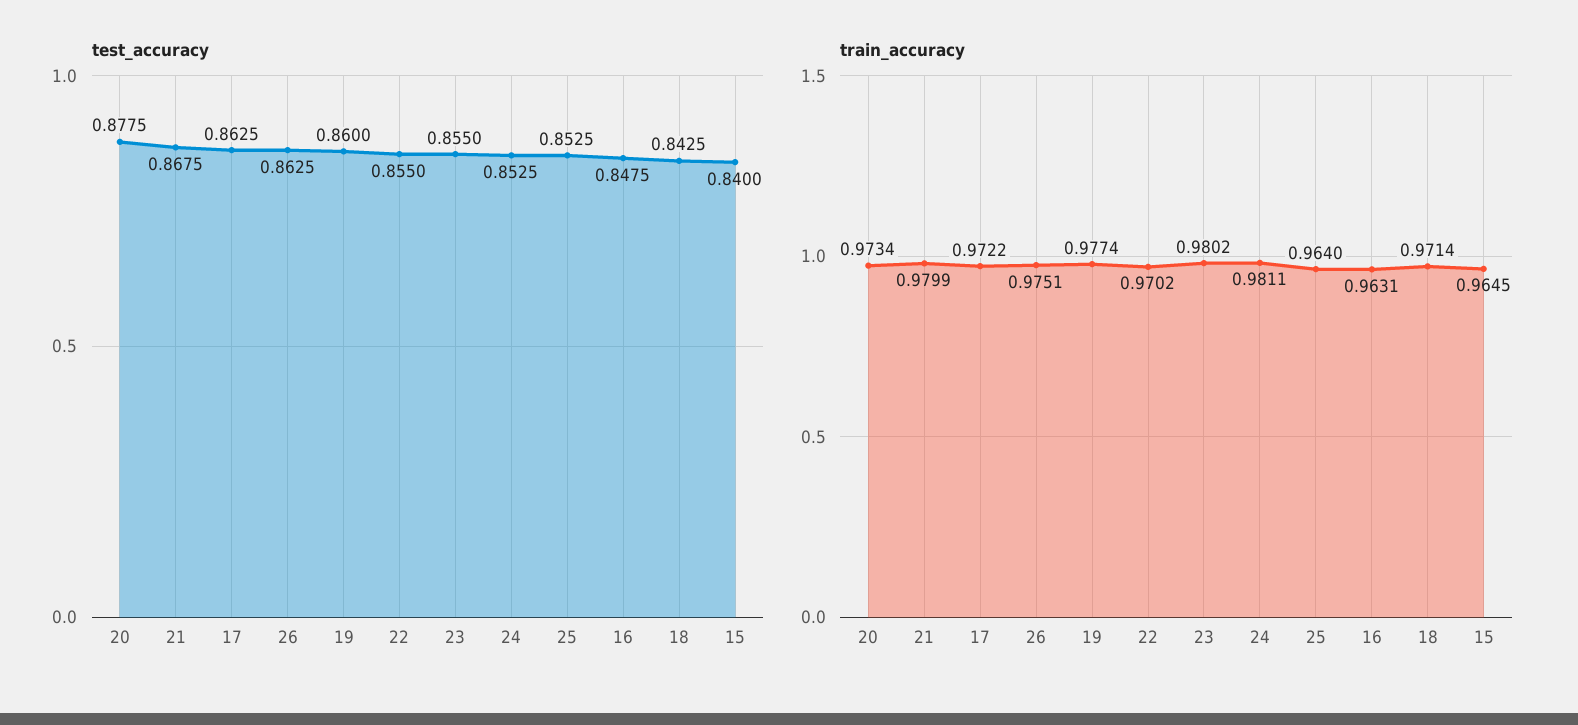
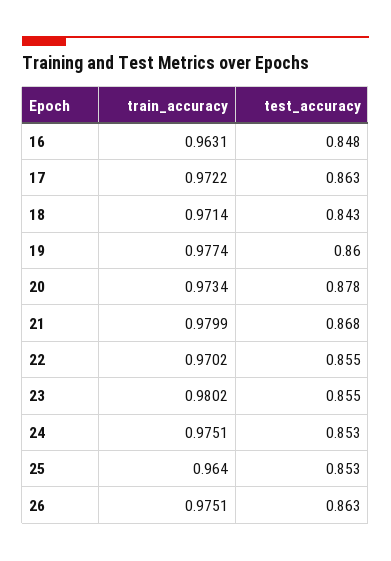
  {
    "test_accuracy": {
      "20": 0.8775,
      "21": 0.8675,
      "17": 0.8625,
      "26": 0.8625,
      "19": 0.86,
      "22": 0.855,
      "23": 0.855,
      "24": 0.8525,
      "25": 0.8525,
      "16": 0.8475,
-     "18": 0.8425,
+     "18": 0.8425
-     "15": 0.84
    },
    "train_accuracy": {
      "20": 0.9734,
      "21": 0.9799,
      "17": 0.9722,
      "26": 0.9751,
      "19": 0.9774,
      "22": 0.9702,
      "23": 0.9802,
-     "24": 0.9811,
+     "24": 0.9751,
      "25": 0.964,
      "16": 0.9631,
-     "18": 0.9714,
+     "18": 0.9714
-     "15": 0.9645
    }
  }

